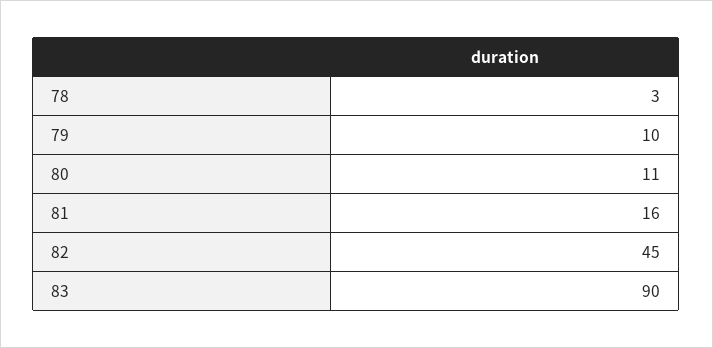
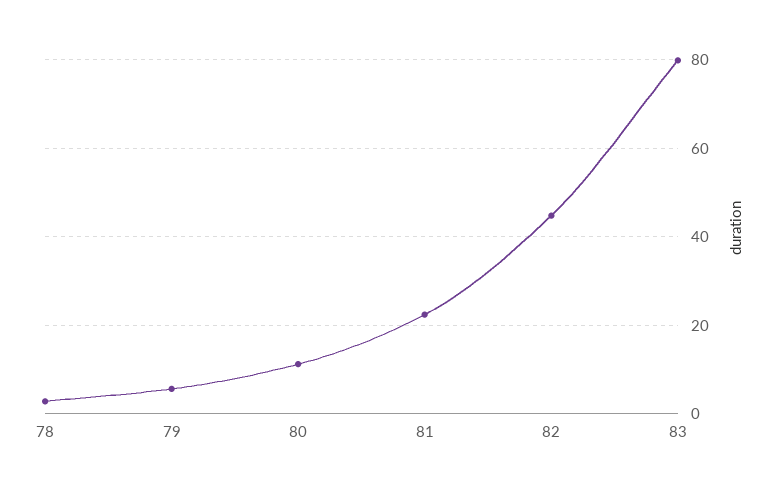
  {
    "78": 3,
-   "79": 10,
+   "79": 6,
    "80": 11,
-   "81": 16,
+   "81": 22,
    "82": 45,
-   "83": 90
+   "83": 80
  }

